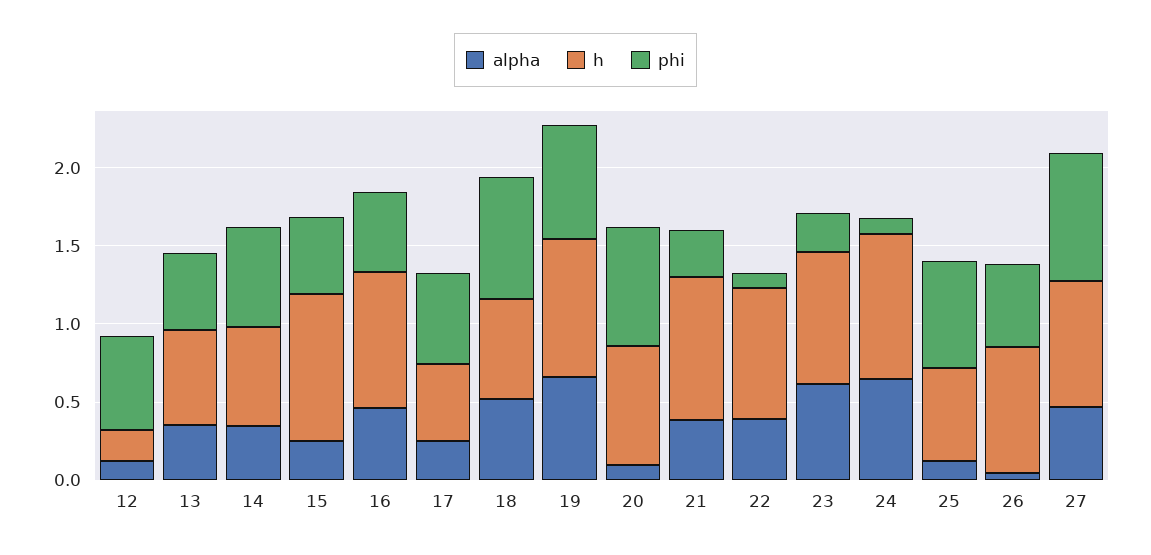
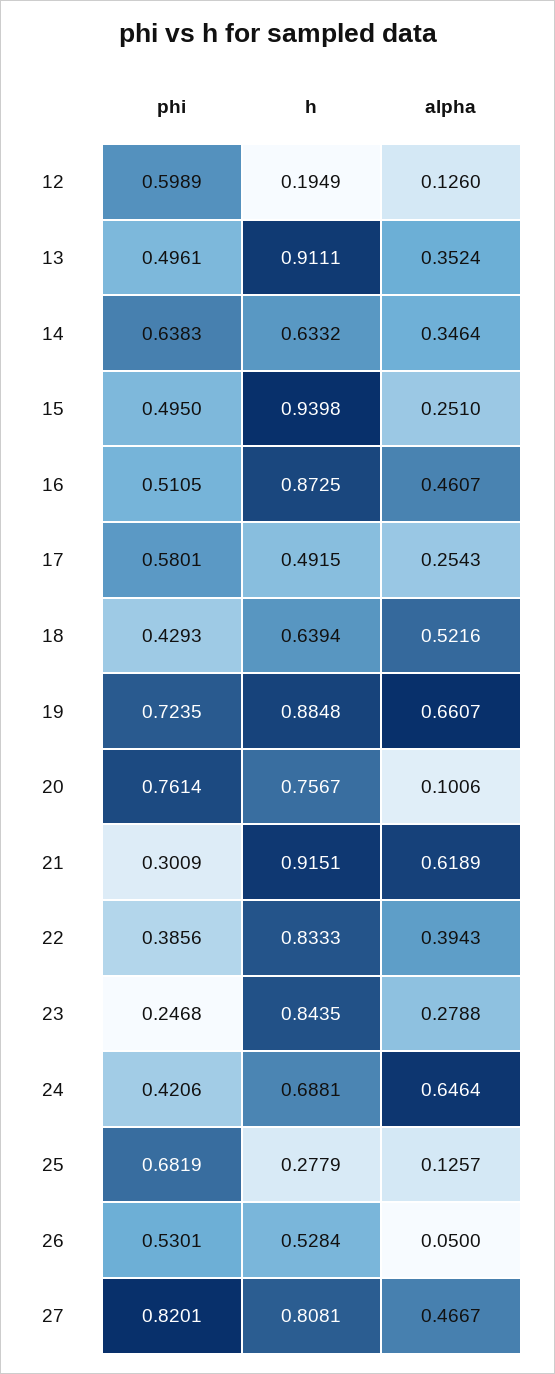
  {
    "alpha": {
      "12": 0.126,
      "13": 0.3524,
      "14": 0.3464,
      "15": 0.251,
      "16": 0.4607,
      "17": 0.2543,
      "18": 0.5216,
      "19": 0.6607,
      "20": 0.1006,
-     "21": 0.4,
+     "21": 0.6189,
      "22": 0.3943,
-     "23": 0.6,
+     "23": 0.2788,
      "24": 0.6464,
      "25": 0.1257,
      "26": 0.05,
      "27": 0.4667
    },
    "h": {
      "12": 0.1949,
-     "13": 0.6,
+     "13": 0.9111,
      "14": 0.6332,
      "15": 0.9398,
      "16": 0.8725,
      "17": 0.4915,
      "18": 0.6394,
      "19": 0.8848,
      "20": 0.7567,
      "21": 0.9151,
      "22": 0.8333,
      "23": 0.8435,
-     "24": 0.9,
+     "24": 0.6881,
-     "25": 0.6,
+     "25": 0.2779,
-     "26": 0.8,
+     "26": 0.5284,
      "27": 0.8081
    },
    "phi": {
      "12": 0.5989,
      "13": 0.4961,
      "14": 0.6383,
      "15": 0.495,
      "16": 0.5105,
      "17": 0.5801,
-     "18": 0.8,
+     "18": 0.4293,
      "19": 0.7235,
      "20": 0.7614,
      "21": 0.3009,
-     "22": 0.1,
+     "22": 0.3856,
      "23": 0.2468,
-     "24": 0.1,
+     "24": 0.4206,
      "25": 0.6819,
      "26": 0.5301,
      "27": 0.8201
    }
  }

